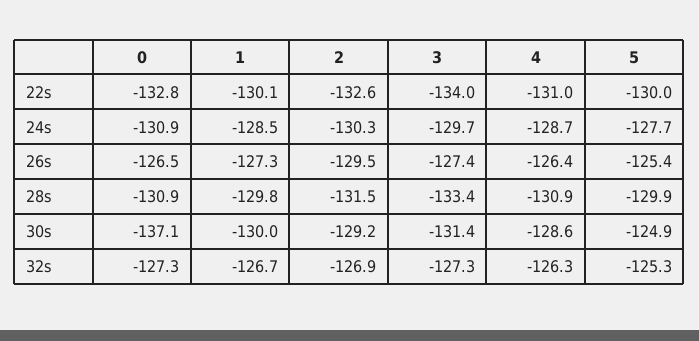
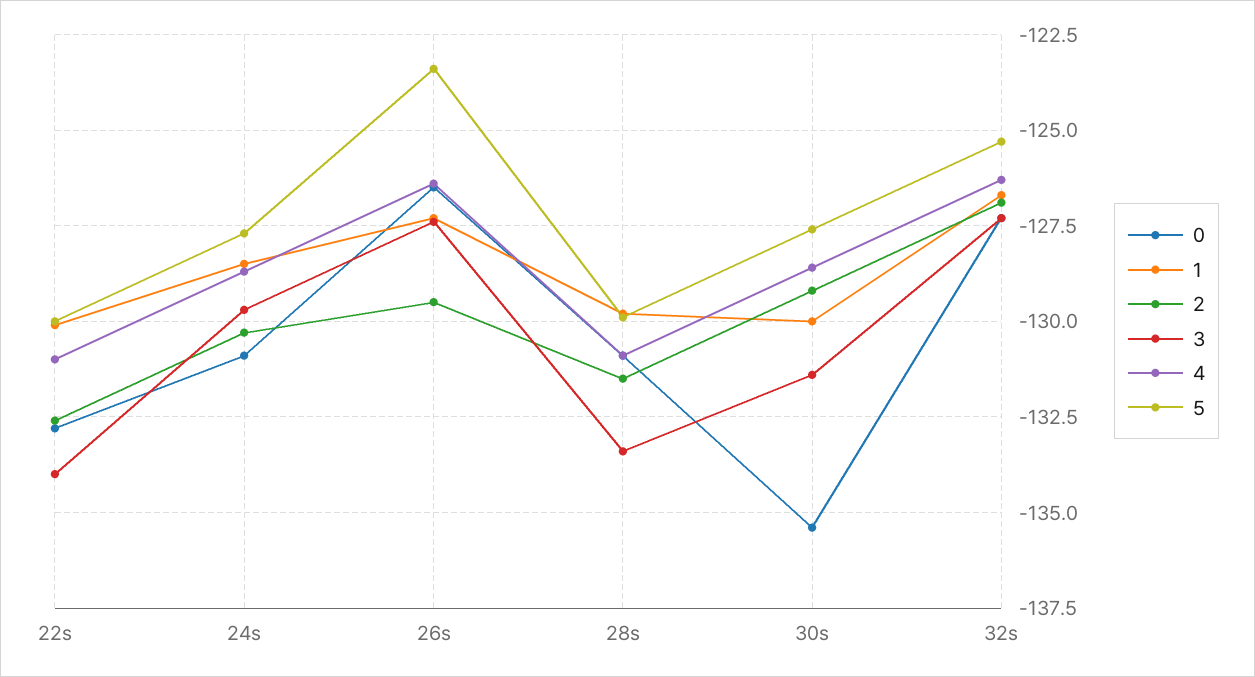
  {
    "0": {
      "22s": -132.8,
      "24s": -130.9,
      "26s": -126.5,
      "28s": -130.9,
-     "30s": -137.1,
+     "30s": -135.5,
      "32s": -127.3
    },
    "1": {
      "22s": -130.1,
      "24s": -128.5,
      "26s": -127.3,
      "28s": -129.8,
      "30s": -130,
      "32s": -126.7
    },
    "2": {
      "22s": -132.6,
      "24s": -130.3,
      "26s": -129.5,
      "28s": -131.5,
      "30s": -129.2,
      "32s": -126.9
    },
    "3": {
      "22s": -134,
      "24s": -129.7,
      "26s": -127.4,
      "28s": -133.4,
      "30s": -131.4,
      "32s": -127.3
    },
    "4": {
      "22s": -131,
      "24s": -128.7,
      "26s": -126.4,
      "28s": -130.9,
      "30s": -128.6,
      "32s": -126.3
    },
    "5": {
      "22s": -130,
      "24s": -127.7,
-     "26s": -125.4,
+     "26s": -123.5,
      "28s": -129.9,
-     "30s": -124.9,
+     "30s": -127.5,
      "32s": -125.3
    }
  }

